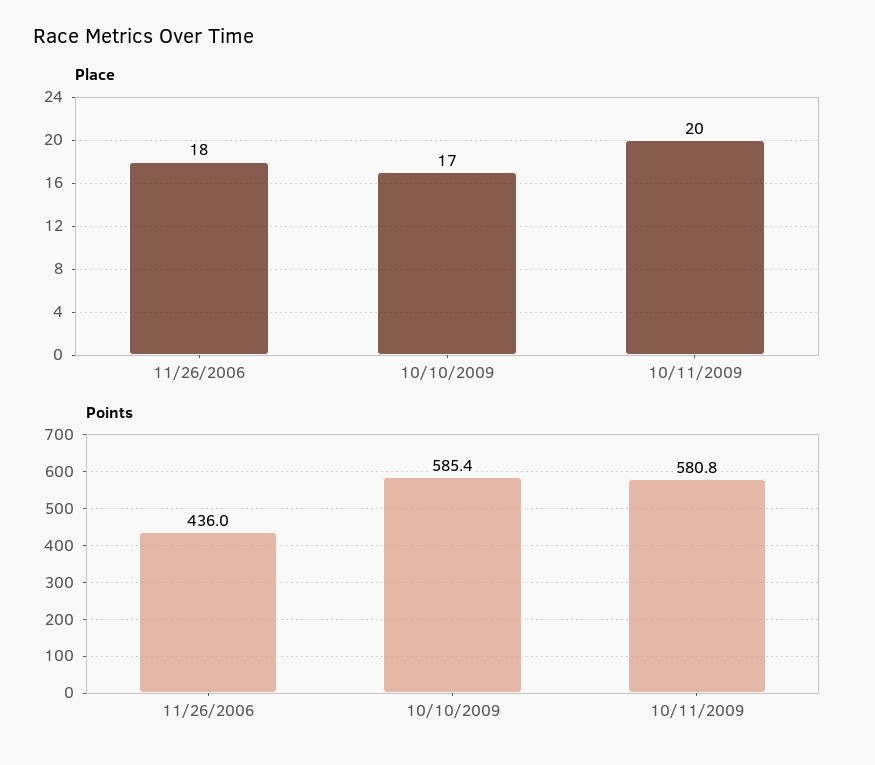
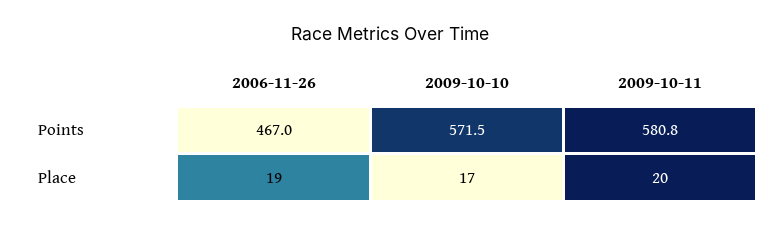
  {
    "Place": {
-     "11/26/2006": 18,
+     "11/26/2006": 19,
      "10/10/2009": 17,
      "10/11/2009": 20
    },
    "Points": {
-     "11/26/2006": 436,
+     "11/26/2006": 467,
-     "10/10/2009": 585.4,
+     "10/10/2009": 571.5,
      "10/11/2009": 580.8
    }
  }

